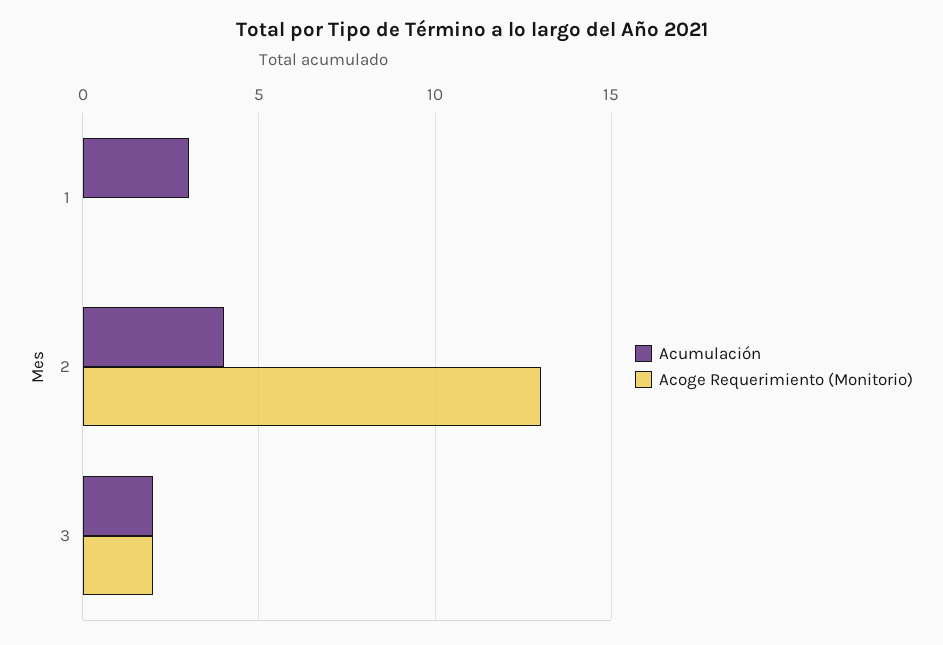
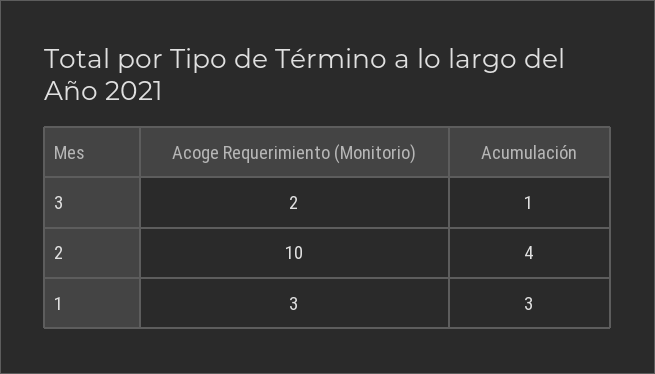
  {
    "Acumulación": {
      "1": 3,
      "2": 4,
-     "3": 2
+     "3": 1
    },
    "Acoge Requerimiento (Monitorio)": {
-     "1": 0,
+     "1": 3,
-     "2": 13,
+     "2": 10,
      "3": 2
    }
  }

